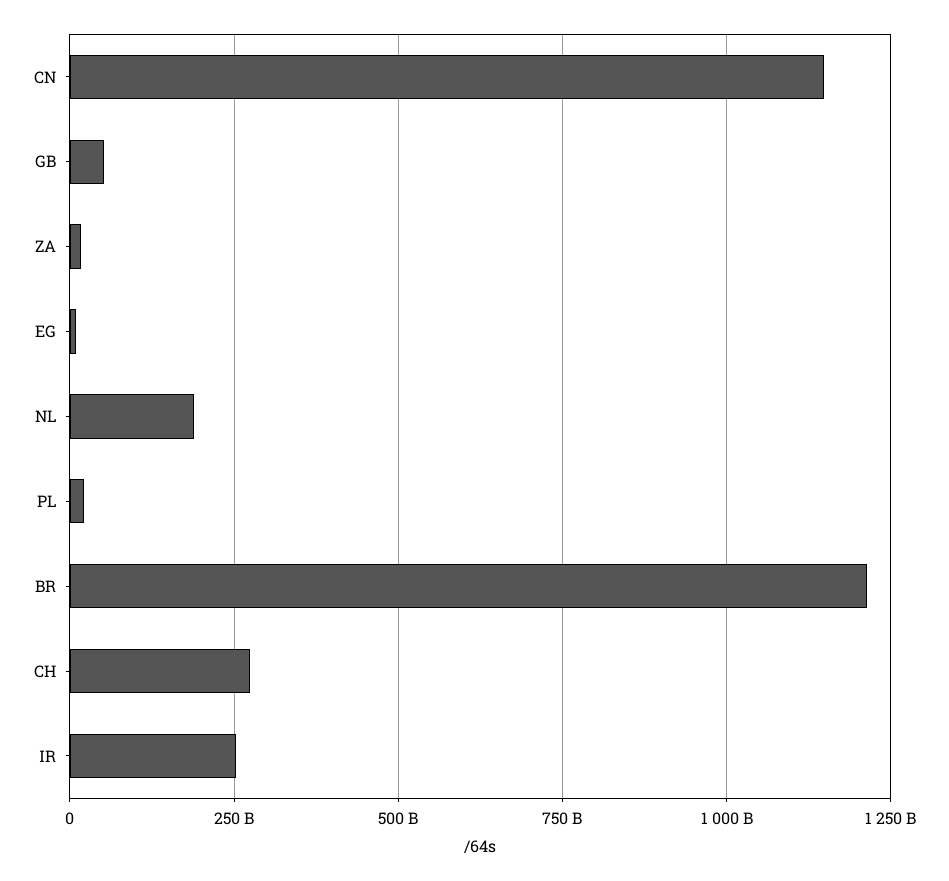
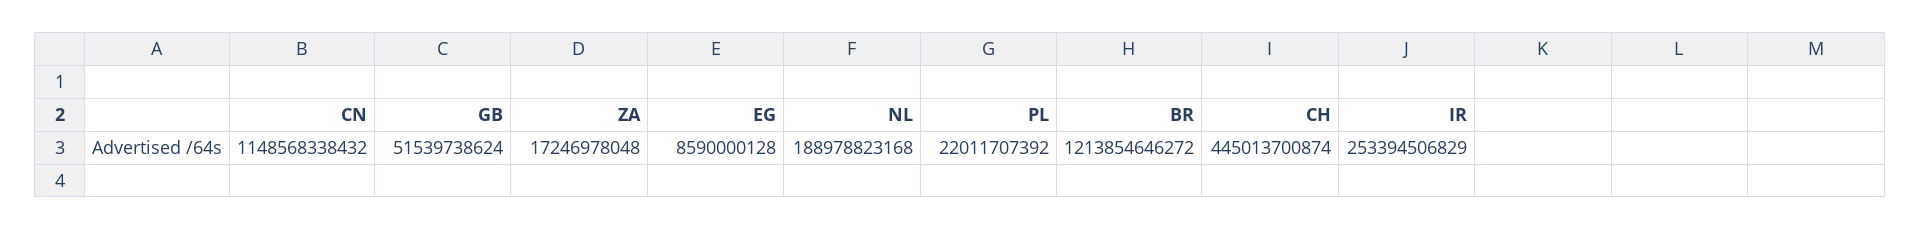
  {
    "CN": 1148568338432,
    "GB": 51539738624,
    "ZA": 17246978048,
    "EG": 8590000128,
    "NL": 188978823168,
    "PL": 22011707392,
    "BR": 1213854646272,
-   "CH": 275000000000,
+   "CH": 445013700874,
    "IR": 253394506829
  }

